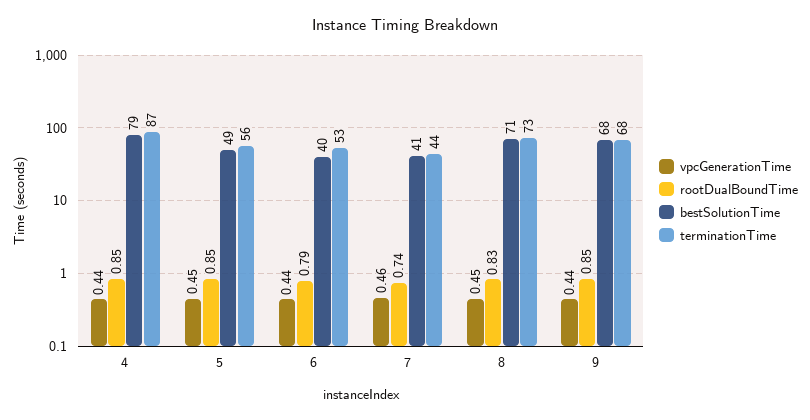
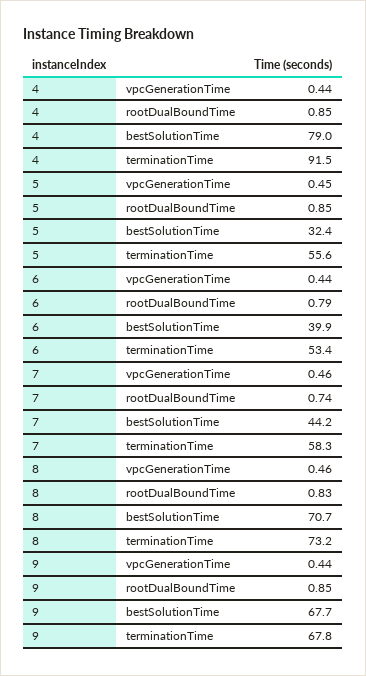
  {
    "vpcGenerationTime": {
      "4": 0.44,
      "5": 0.45,
      "6": 0.44,
      "7": 0.46,
-     "8": 0.45,
+     "8": 0.46,
      "9": 0.44
    },
    "rootDualBoundTime": {
      "4": 0.85,
      "5": 0.85,
      "6": 0.79,
      "7": 0.74,
      "8": 0.83,
      "9": 0.85
    },
    "bestSolutionTime": {
      "4": 79,
-     "5": 49,
+     "5": 32.4,
      "6": 39.9,
-     "7": 41,
+     "7": 44.2,
      "8": 70.7,
      "9": 67.7
    },
    "terminationTime": {
-     "4": 87,
+     "4": 91.5,
      "5": 55.6,
      "6": 53.4,
-     "7": 44,
+     "7": 58.3,
      "8": 73.2,
      "9": 67.8
    }
  }

